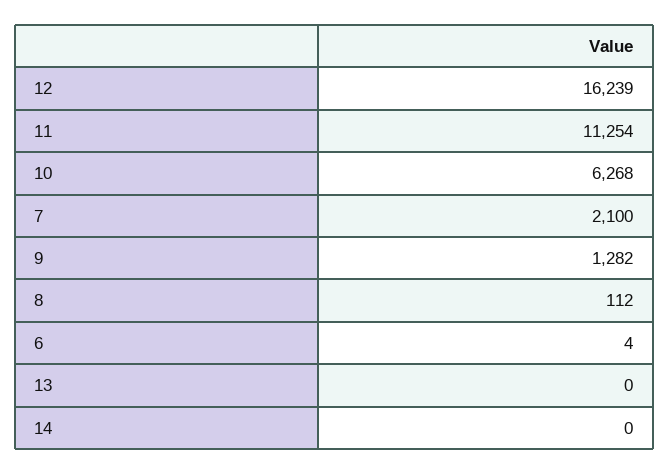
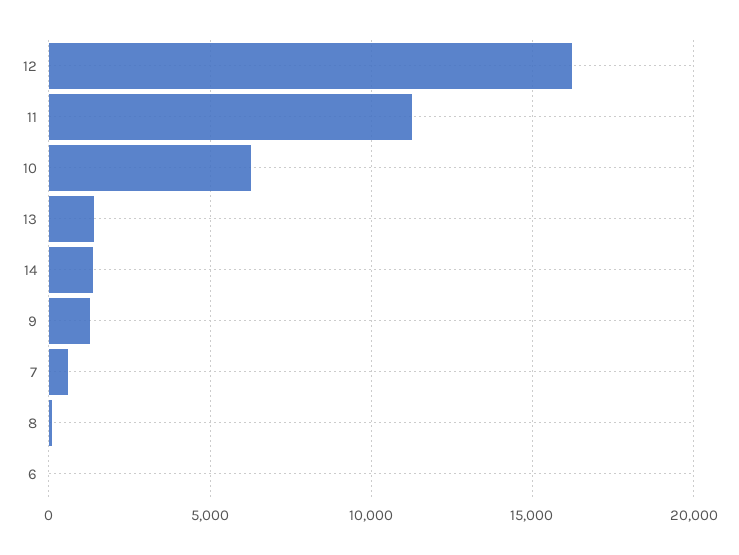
  {
    "12": 16239,
    "11": 11254,
    "10": 6268,
-   "7": 2100,
+   "7": 500,
    "9": 1282,
    "8": 112,
    "6": 4,
-   "13": 0,
+   "13": 1500,
-   "14": 0
+   "14": 1500
  }

